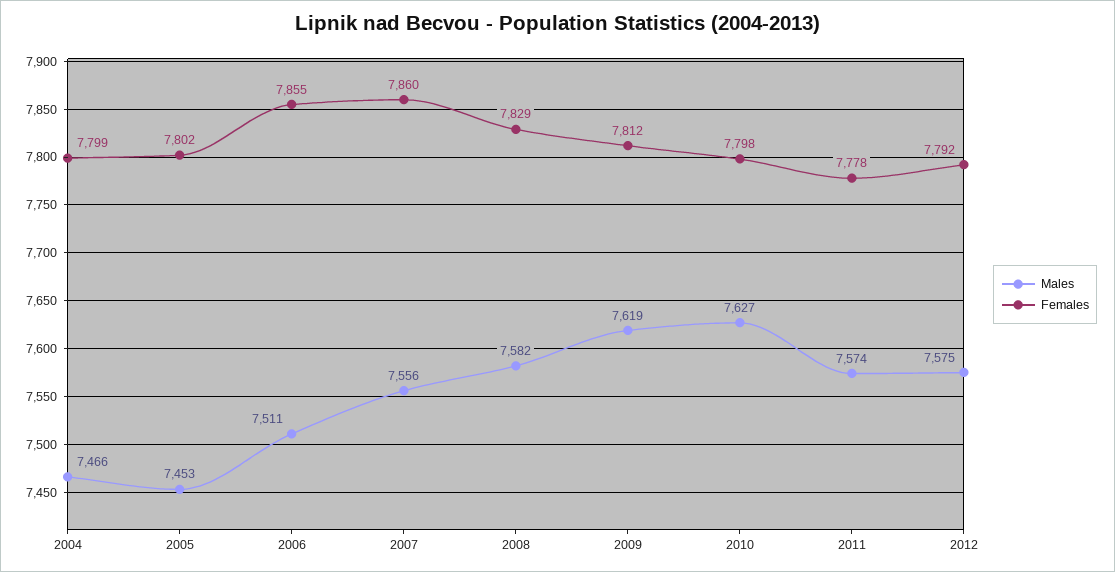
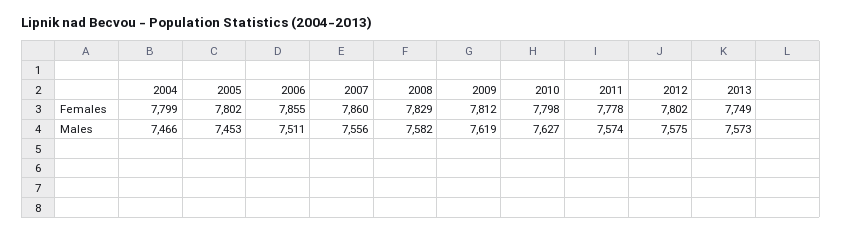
  {
    "Males": {
      "2004": 7466,
      "2005": 7453,
      "2006": 7511,
      "2007": 7556,
      "2008": 7582,
      "2009": 7619,
      "2010": 7627,
      "2011": 7574,
-     "2012": 7575
+     "2012": 7575,
+     "2013": 7573
    },
    "Females": {
      "2004": 7799,
      "2005": 7802,
      "2006": 7855,
      "2007": 7860,
      "2008": 7829,
      "2009": 7812,
      "2010": 7798,
      "2011": 7778,
-     "2012": 7792
+     "2012": 7802,
+     "2013": 7749
    }
  }

